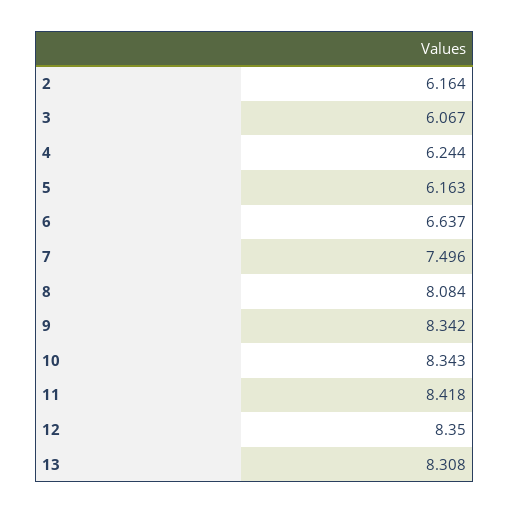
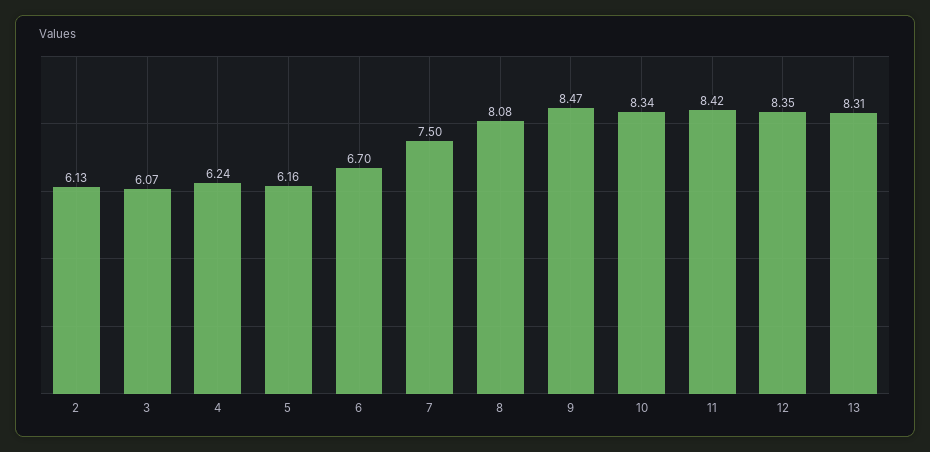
  {
-   "2": 6.164,
+   "2": 6.13,
    "3": 6.067,
    "4": 6.244,
    "5": 6.163,
-   "6": 6.637,
+   "6": 6.7,
    "7": 7.496,
    "8": 8.084,
-   "9": 8.342,
+   "9": 8.47,
    "10": 8.343,
    "11": 8.418,
    "12": 8.35,
    "13": 8.308
  }

